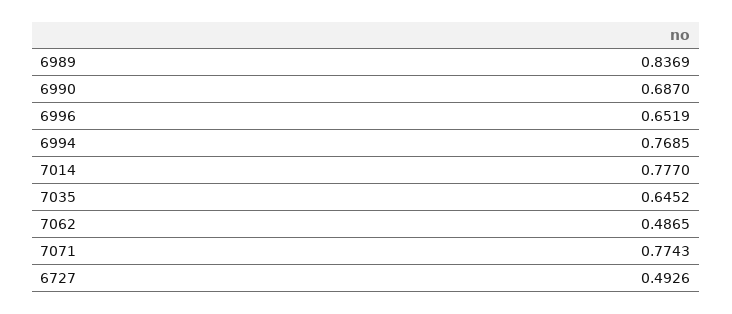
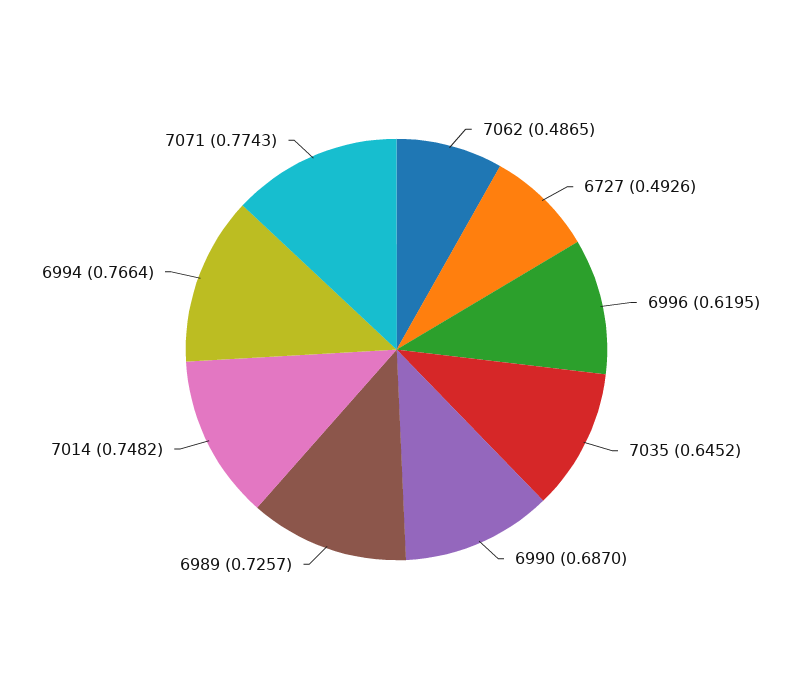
  {
-   "6989": 0.8369,
+   "6989": 0.7257,
    "6990": 0.687,
-   "6996": 0.6519,
+   "6996": 0.6195,
-   "6994": 0.7685,
+   "6994": 0.7664,
-   "7014": 0.777,
+   "7014": 0.7482,
    "7035": 0.6452,
    "7062": 0.4865,
    "7071": 0.7743,
    "6727": 0.4926
  }

